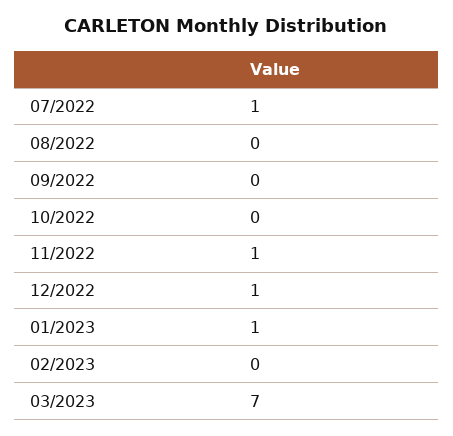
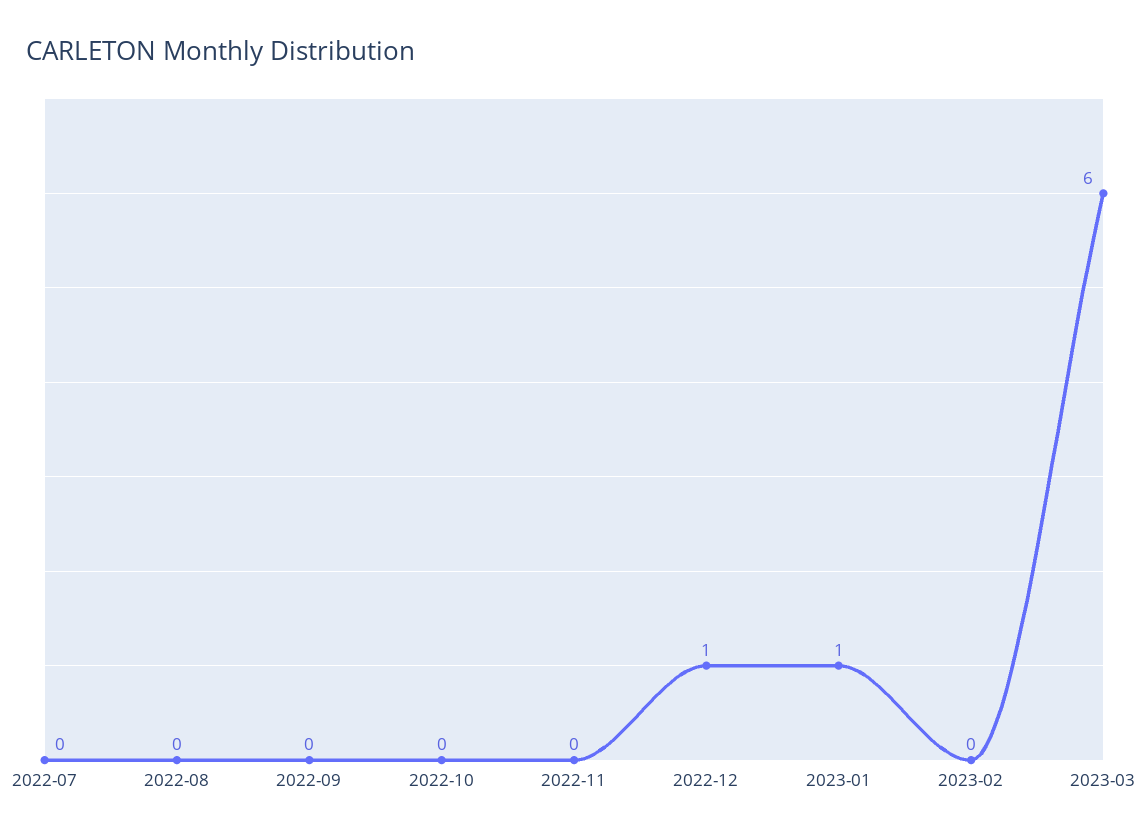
  {
-   "07/2022": 1,
+   "07/2022": 0,
    "08/2022": 0,
    "09/2022": 0,
    "10/2022": 0,
-   "11/2022": 1,
+   "11/2022": 0,
    "12/2022": 1,
    "01/2023": 1,
    "02/2023": 0,
-   "03/2023": 7
+   "03/2023": 6
  }

